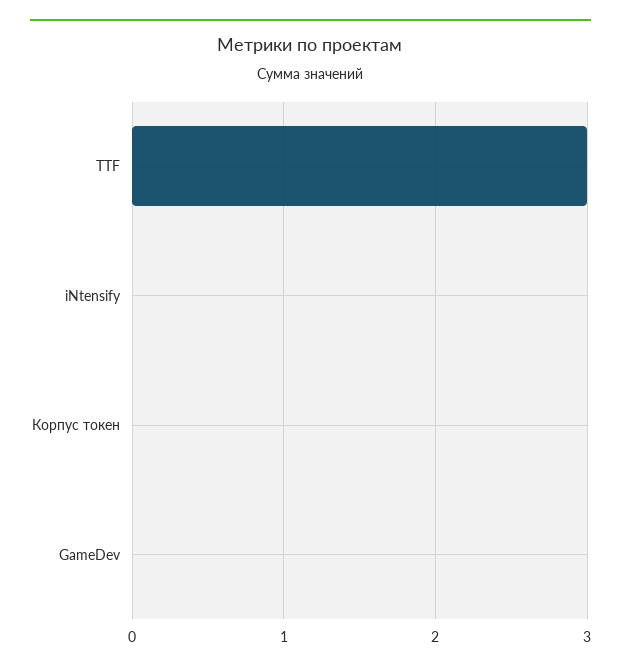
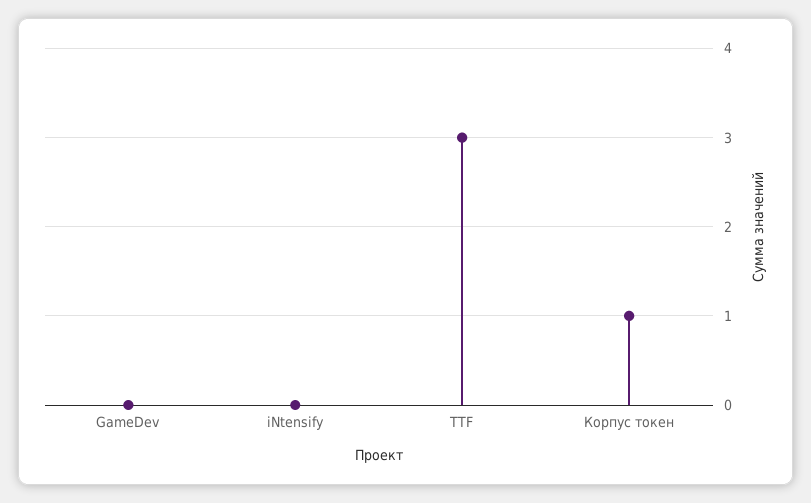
  {
    "TTF": 3,
    "iNtensify": 0,
-   "Корпус токен": 0,
+   "Корпус токен": 1,
    "GameDev": 0
  }

